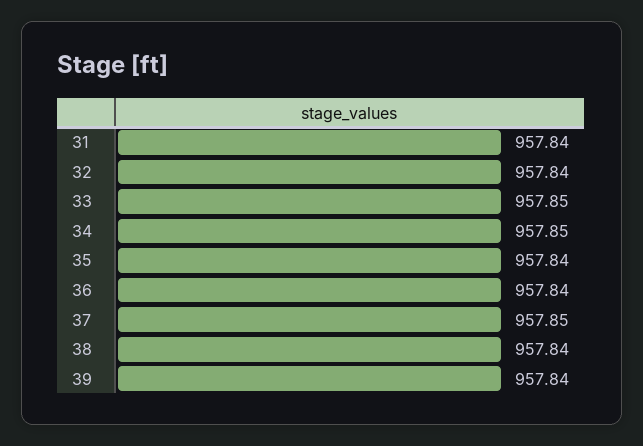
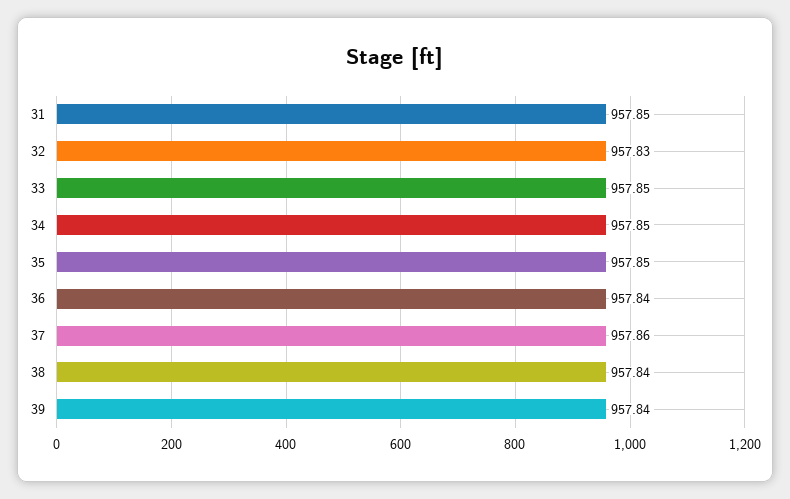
  {
-   "31": 957.84,
+   "31": 957.85,
-   "32": 957.84,
+   "32": 957.83,
    "33": 957.85,
    "34": 957.85,
-   "35": 957.84,
+   "35": 957.85,
    "36": 957.84,
-   "37": 957.85,
+   "37": 957.86,
    "38": 957.84,
    "39": 957.84
  }

